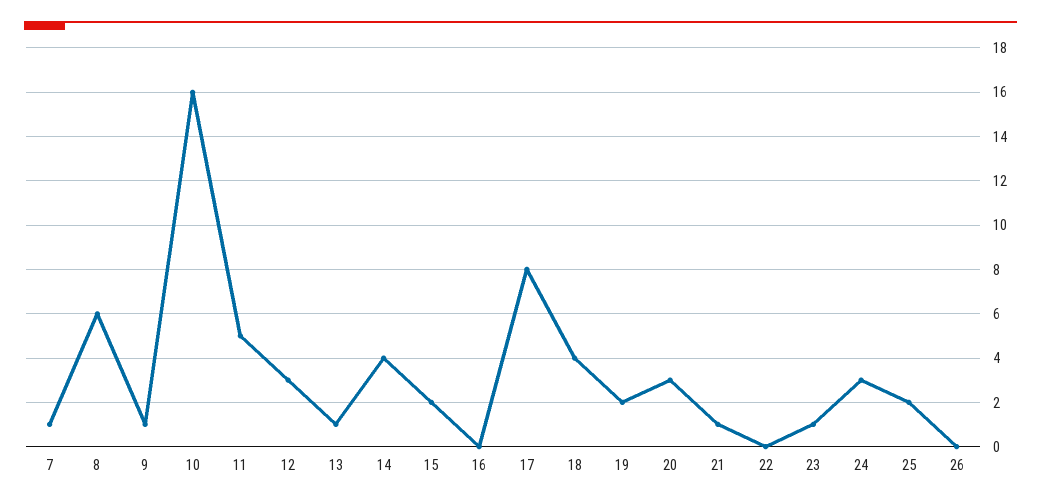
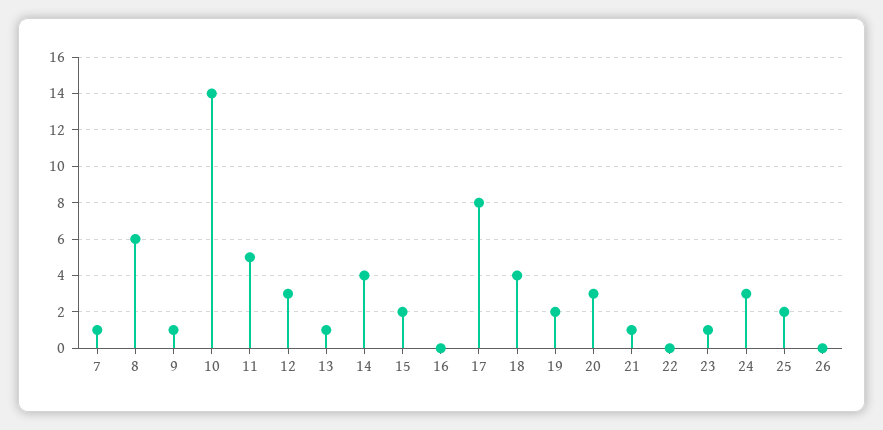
  {
    "7": 1,
    "8": 6,
    "9": 1,
-   "10": 16,
+   "10": 14,
    "11": 5,
    "12": 3,
    "13": 1,
    "14": 4,
    "15": 2,
    "16": 0,
    "17": 8,
    "18": 4,
    "19": 2,
    "20": 3,
    "21": 1,
    "22": 0,
    "23": 1,
    "24": 3,
    "25": 2,
    "26": 0
  }

